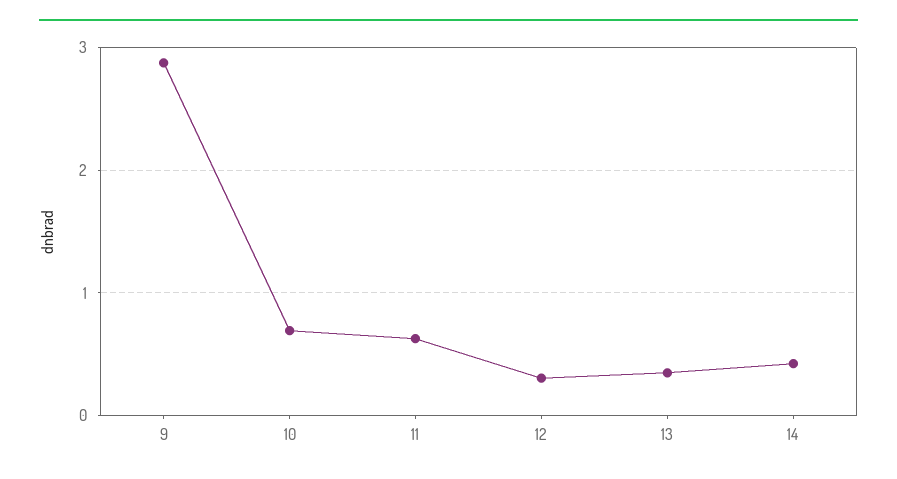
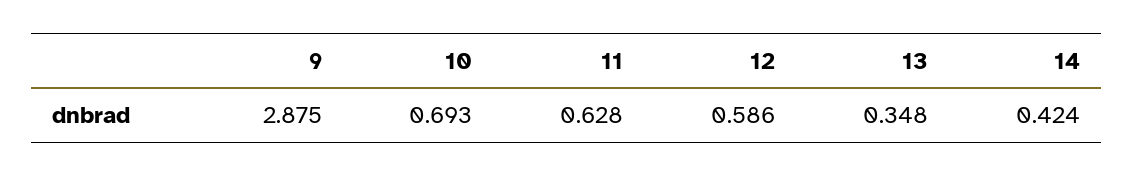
  {
    "9": 2.875,
    "10": 0.693,
    "11": 0.628,
-   "12": 0.3,
+   "12": 0.586,
    "13": 0.348,
    "14": 0.424
  }

